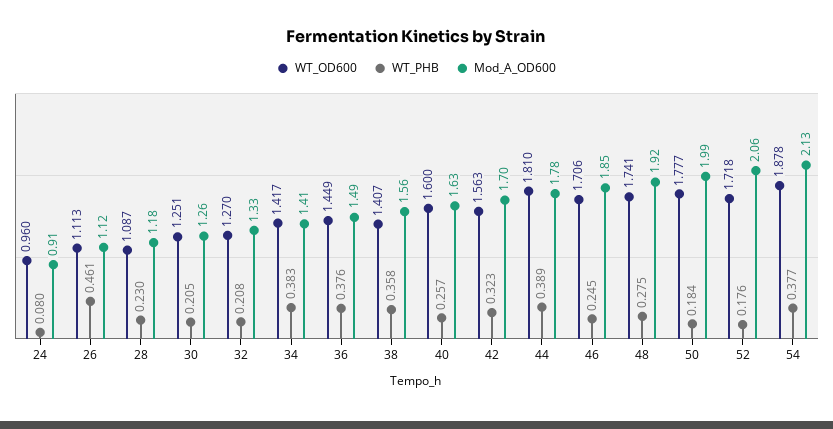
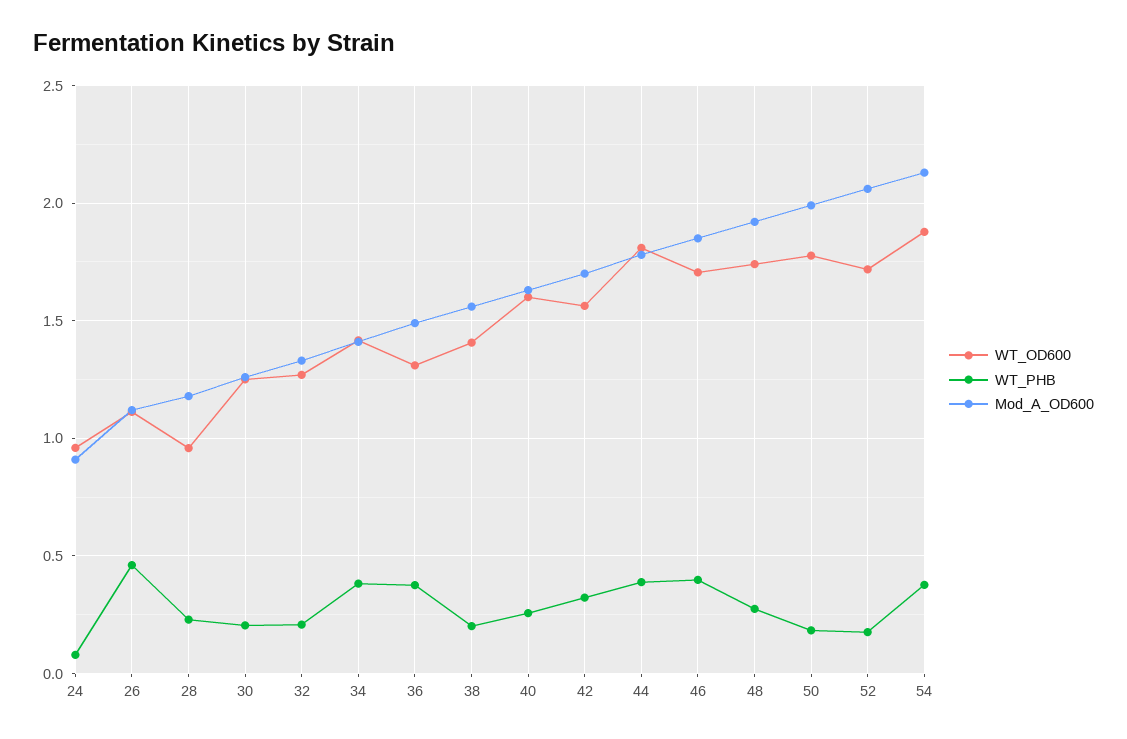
  {
    "WT_OD600": {
      "24": 0.96,
      "26": 1.113,
-     "28": 1.087,
+     "28": 0.95,
      "30": 1.251,
      "32": 1.27,
      "34": 1.417,
-     "36": 1.449,
+     "36": 1.3,
      "38": 1.407,
      "40": 1.6,
      "42": 1.563,
      "44": 1.81,
      "46": 1.706,
      "48": 1.741,
      "50": 1.777,
      "52": 1.718,
      "54": 1.878
    },
    "WT_PHB": {
      "24": 0.08,
      "26": 0.461,
      "28": 0.23,
      "30": 0.205,
      "32": 0.208,
      "34": 0.383,
      "36": 0.376,
-     "38": 0.358,
+     "38": 0.2,
      "40": 0.257,
      "42": 0.323,
      "44": 0.389,
-     "46": 0.245,
+     "46": 0.4,
      "48": 0.275,
      "50": 0.184,
      "52": 0.176,
      "54": 0.377
    },
    "Mod_A_OD600": {
      "24": 0.91,
      "26": 1.12,
      "28": 1.18,
      "30": 1.26,
      "32": 1.33,
      "34": 1.41,
      "36": 1.49,
      "38": 1.56,
      "40": 1.63,
      "42": 1.7,
      "44": 1.78,
      "46": 1.85,
      "48": 1.92,
      "50": 1.99,
      "52": 2.06,
      "54": 2.13
    }
  }

